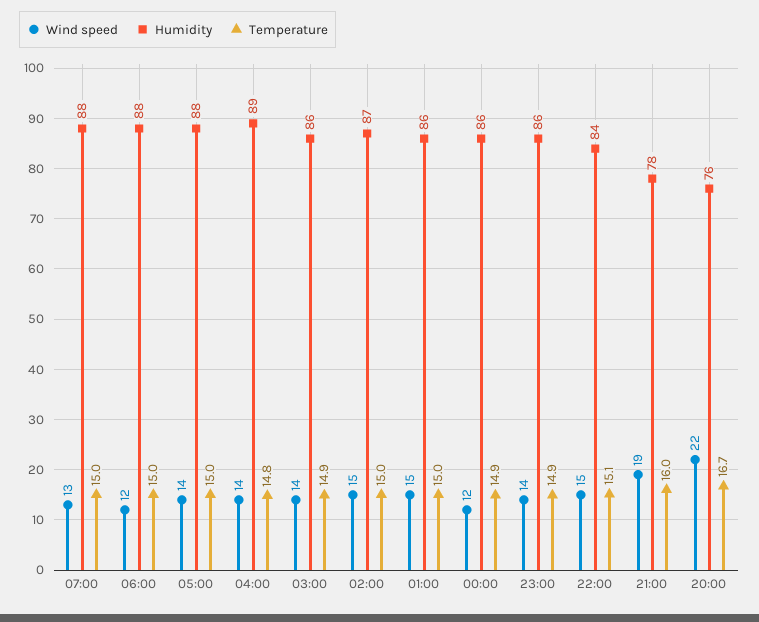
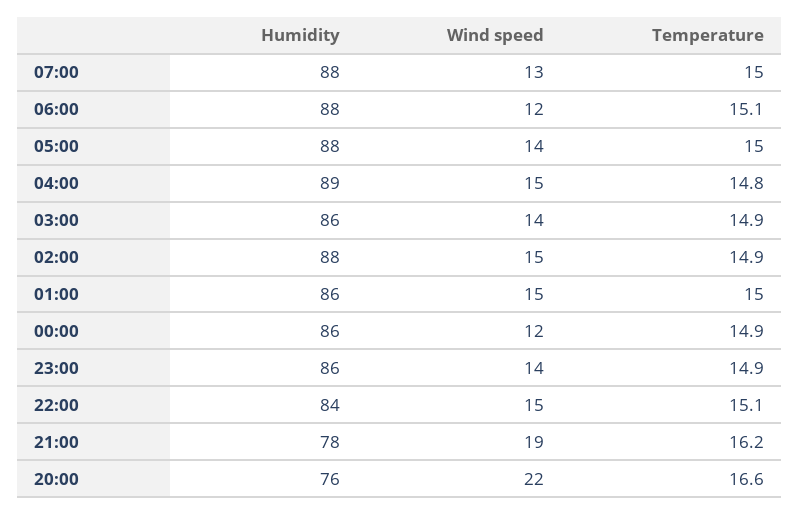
  {
    "Wind speed": {
      "07:00": 13,
      "06:00": 12,
      "05:00": 14,
-     "04:00": 14,
+     "04:00": 15,
      "03:00": 14,
      "02:00": 15,
      "01:00": 15,
      "00:00": 12,
      "23:00": 14,
      "22:00": 15,
      "21:00": 19,
      "20:00": 22
    },
    "Humidity": {
      "07:00": 88,
      "06:00": 88,
      "05:00": 88,
      "04:00": 89,
      "03:00": 86,
-     "02:00": 87,
+     "02:00": 88,
      "01:00": 86,
      "00:00": 86,
      "23:00": 86,
      "22:00": 84,
      "21:00": 78,
      "20:00": 76
    },
    "Temperature": {
      "07:00": 15,
-     "06:00": 15,
+     "06:00": 15.1,
      "05:00": 15,
      "04:00": 14.8,
      "03:00": 14.9,
-     "02:00": 15,
+     "02:00": 14.9,
      "01:00": 15,
      "00:00": 14.9,
      "23:00": 14.9,
      "22:00": 15.1,
-     "21:00": 16,
+     "21:00": 16.2,
-     "20:00": 16.7
+     "20:00": 16.6
    }
  }

